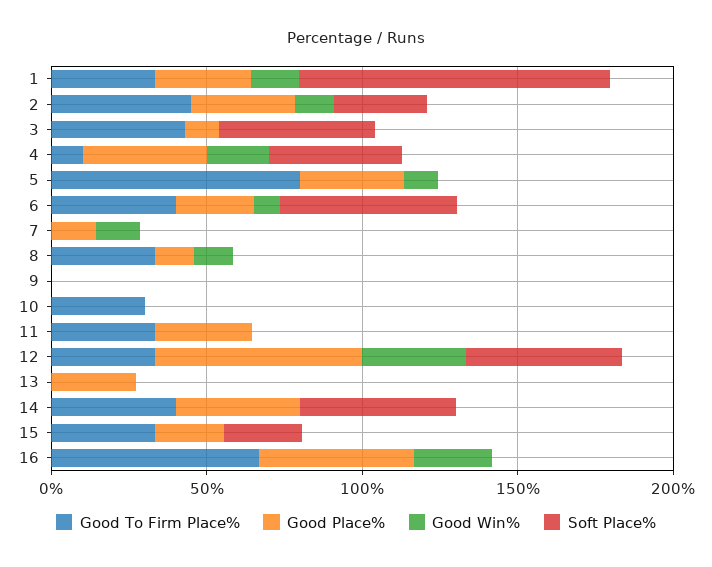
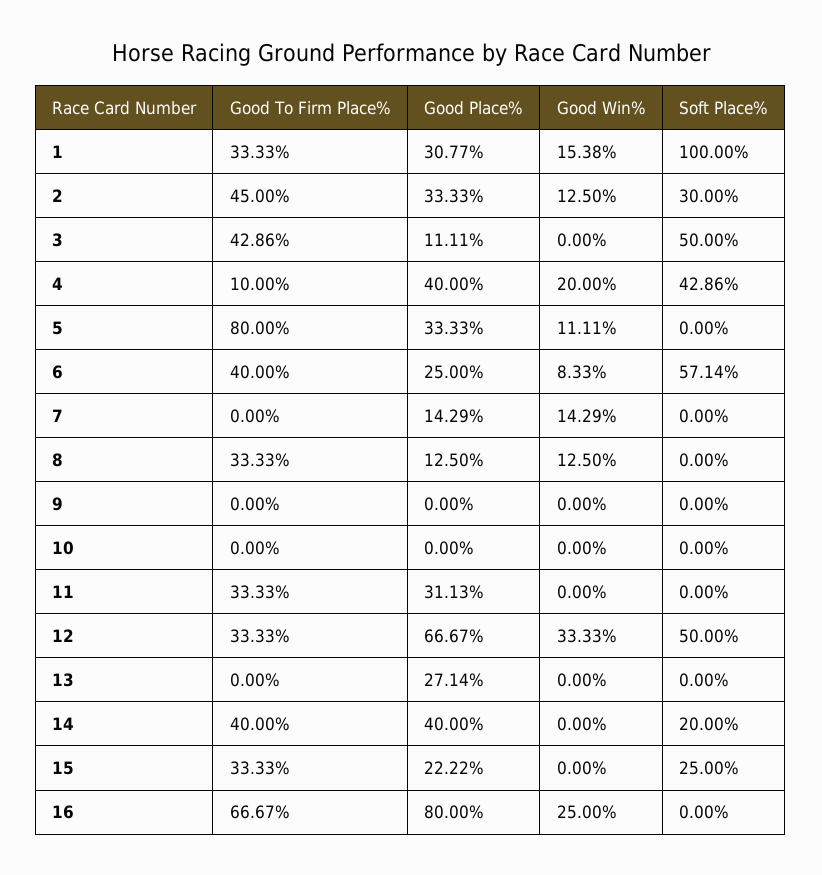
  {
    "Good To Firm Place%": {
      "1": 33.33,
      "2": 45,
      "3": 42.86,
      "4": 10,
      "5": 80,
      "6": 40,
      "7": 0,
      "8": 33.33,
      "9": 0,
-     "10": 30,
+     "10": 0,
      "11": 33.33,
      "12": 33.33,
      "13": 0,
      "14": 40,
      "15": 33.33,
      "16": 66.67
    },
    "Good Place%": {
      "1": 30.77,
      "2": 33.33,
      "3": 11.11,
      "4": 40,
      "5": 33.33,
      "6": 25,
      "7": 14.29,
      "8": 12.5,
      "9": 0,
      "10": 0,
      "11": 31.13,
      "12": 66.67,
      "13": 27.14,
      "14": 40,
      "15": 22.22,
-     "16": 50
+     "16": 80
    },
    "Good Win%": {
      "1": 15.38,
      "2": 12.5,
      "3": 0,
      "4": 20,
      "5": 11.11,
      "6": 8.33,
      "7": 14.29,
      "8": 12.5,
      "9": 0,
      "10": 0,
      "11": 0,
      "12": 33.33,
      "13": 0,
      "14": 0,
      "15": 0,
      "16": 25
    },
    "Soft Place%": {
      "1": 100,
      "2": 30,
      "3": 50,
      "4": 42.86,
      "5": 0,
      "6": 57.14,
      "7": 0,
      "8": 0,
      "9": 0,
      "10": 0,
      "11": 0,
      "12": 50,
      "13": 0,
-     "14": 50,
+     "14": 20,
      "15": 25,
      "16": 0
    }
  }

